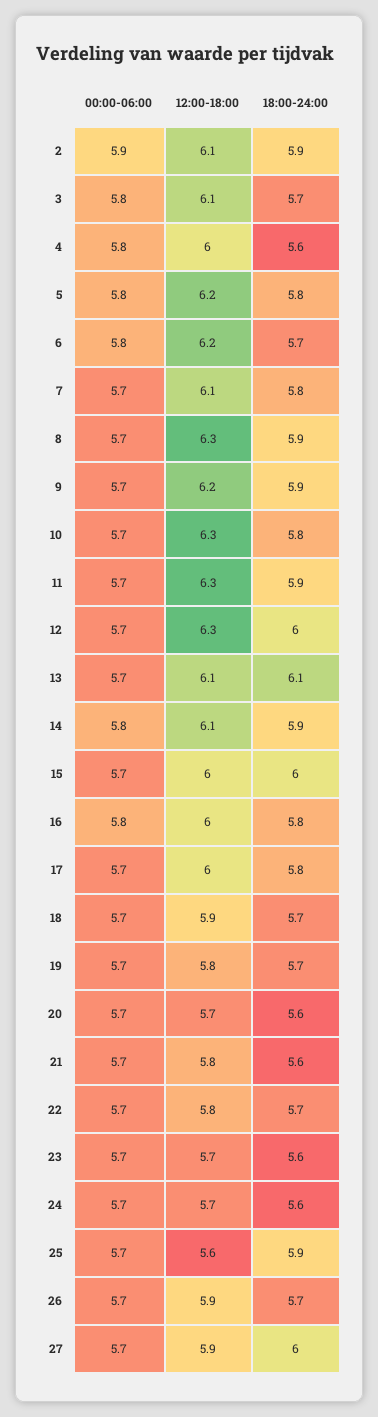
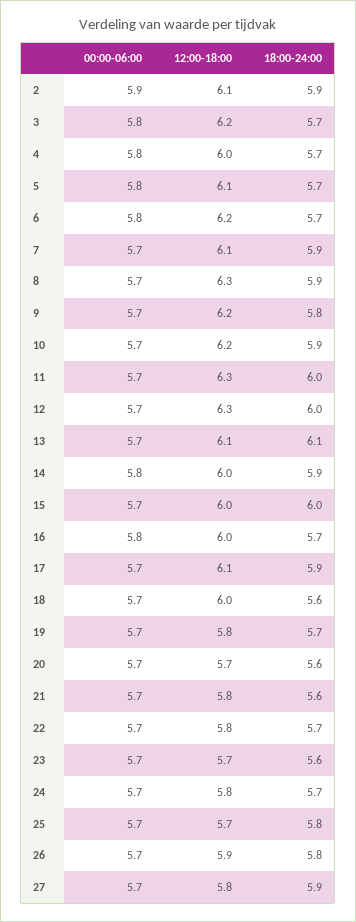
  {
    "00:00-06:00": {
      "2": 5.9,
      "3": 5.8,
      "4": 5.8,
      "5": 5.8,
      "6": 5.8,
      "7": 5.7,
      "8": 5.7,
      "9": 5.7,
      "10": 5.7,
      "11": 5.7,
      "12": 5.7,
      "13": 5.7,
      "14": 5.8,
      "15": 5.7,
      "16": 5.8,
      "17": 5.7,
      "18": 5.7,
      "19": 5.7,
      "20": 5.7,
      "21": 5.7,
      "22": 5.7,
      "23": 5.7,
      "24": 5.7,
      "25": 5.7,
      "26": 5.7,
      "27": 5.7
    },
    "12:00-18:00": {
      "2": 6.1,
-     "3": 6.1,
+     "3": 6.2,
      "4": 6,
-     "5": 6.2,
+     "5": 6.1,
      "6": 6.2,
      "7": 6.1,
      "8": 6.3,
      "9": 6.2,
-     "10": 6.3,
+     "10": 6.2,
      "11": 6.3,
      "12": 6.3,
      "13": 6.1,
-     "14": 6.1,
+     "14": 6,
      "15": 6,
      "16": 6,
-     "17": 6,
+     "17": 6.1,
-     "18": 5.9,
+     "18": 6,
      "19": 5.8,
      "20": 5.7,
      "21": 5.8,
      "22": 5.8,
      "23": 5.7,
-     "24": 5.7,
+     "24": 5.8,
-     "25": 5.6,
+     "25": 5.7,
      "26": 5.9,
-     "27": 5.9
+     "27": 5.8
    },
    "18:00-24:00": {
      "2": 5.9,
      "3": 5.7,
-     "4": 5.6,
+     "4": 5.7,
-     "5": 5.8,
+     "5": 5.7,
      "6": 5.7,
-     "7": 5.8,
+     "7": 5.9,
      "8": 5.9,
-     "9": 5.9,
+     "9": 5.8,
-     "10": 5.8,
+     "10": 5.9,
-     "11": 5.9,
+     "11": 6,
      "12": 6,
      "13": 6.1,
      "14": 5.9,
      "15": 6,
-     "16": 5.8,
+     "16": 5.7,
-     "17": 5.8,
+     "17": 5.9,
-     "18": 5.7,
+     "18": 5.6,
      "19": 5.7,
      "20": 5.6,
      "21": 5.6,
      "22": 5.7,
      "23": 5.6,
-     "24": 5.6,
+     "24": 5.7,
-     "25": 5.9,
+     "25": 5.8,
-     "26": 5.7,
+     "26": 5.8,
-     "27": 6
+     "27": 5.9
    }
  }

